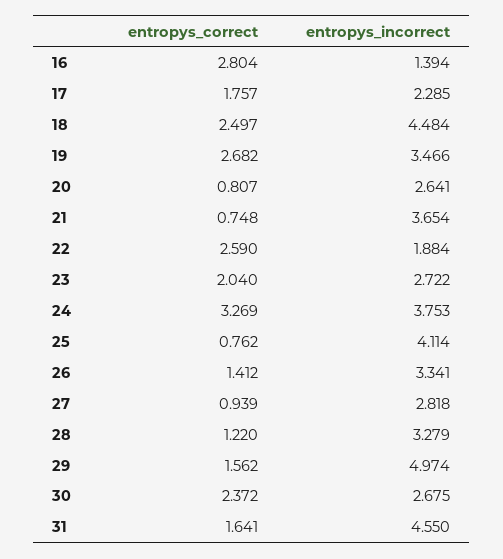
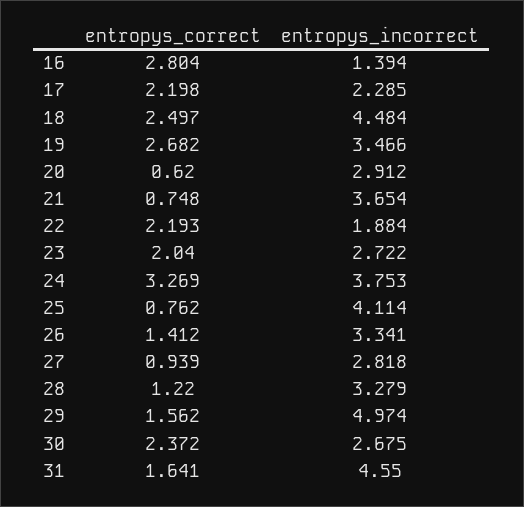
  {
    "entropys_correct": {
      "16": 2.804,
-     "17": 1.757,
+     "17": 2.198,
      "18": 2.497,
      "19": 2.682,
-     "20": 0.807,
+     "20": 0.62,
      "21": 0.748,
-     "22": 2.59,
+     "22": 2.193,
      "23": 2.04,
      "24": 3.269,
      "25": 0.762,
      "26": 1.412,
      "27": 0.939,
      "28": 1.22,
      "29": 1.562,
      "30": 2.372,
      "31": 1.641
    },
    "entropys_incorrect": {
      "16": 1.394,
      "17": 2.285,
      "18": 4.484,
      "19": 3.466,
-     "20": 2.641,
+     "20": 2.912,
      "21": 3.654,
      "22": 1.884,
      "23": 2.722,
      "24": 3.753,
      "25": 4.114,
      "26": 3.341,
      "27": 2.818,
      "28": 3.279,
      "29": 4.974,
      "30": 2.675,
      "31": 4.55
    }
  }

